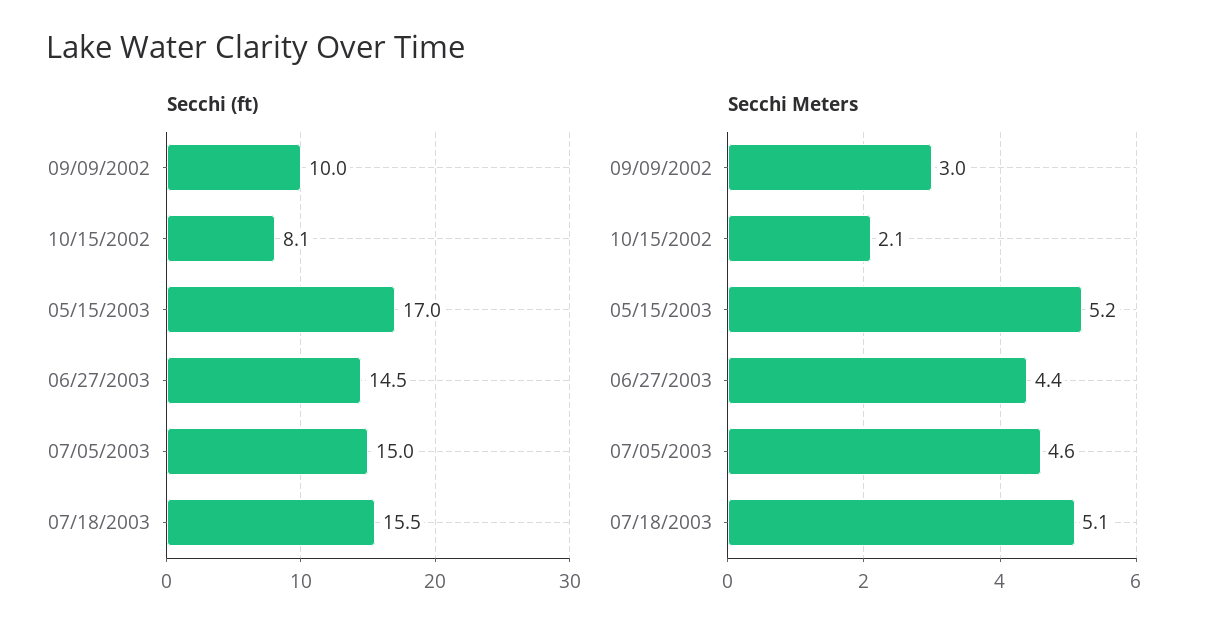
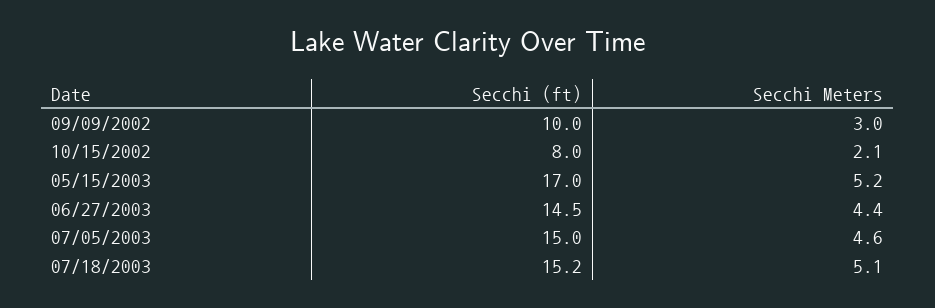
  {
    "Secchi (ft)": {
      "09/09/2002": 10,
-     "10/15/2002": 8.1,
+     "10/15/2002": 8,
      "05/15/2003": 17,
      "06/27/2003": 14.5,
      "07/05/2003": 15,
-     "07/18/2003": 15.5
+     "07/18/2003": 15.2
    },
    "Secchi Meters": {
      "09/09/2002": 3,
      "10/15/2002": 2.1,
      "05/15/2003": 5.2,
      "06/27/2003": 4.4,
      "07/05/2003": 4.6,
      "07/18/2003": 5.1
    }
  }

